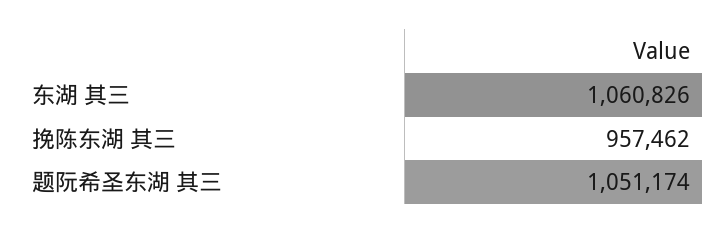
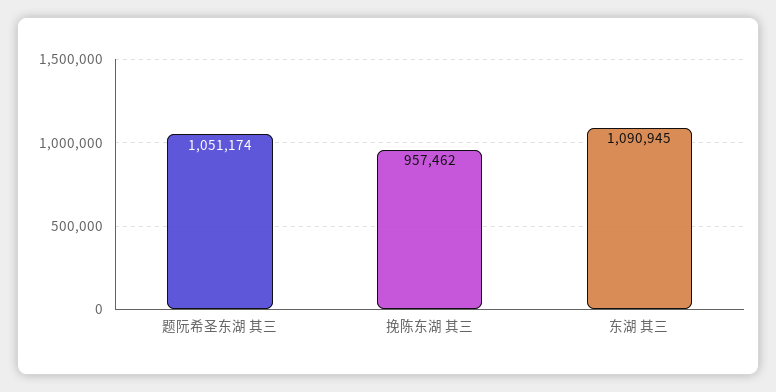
  {
-   "东湖 其三": 1060826,
+   "东湖 其三": 1090945,
    "挽陈东湖 其三": 957462,
    "题阮希圣东湖 其三": 1051174
  }

